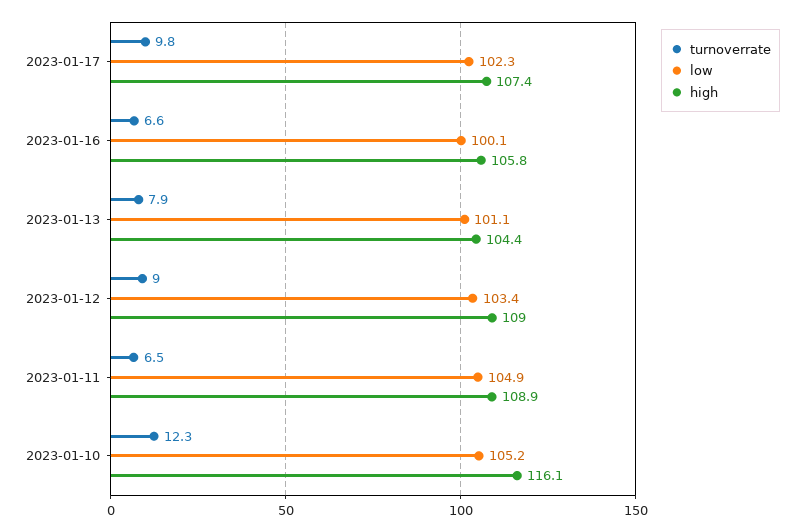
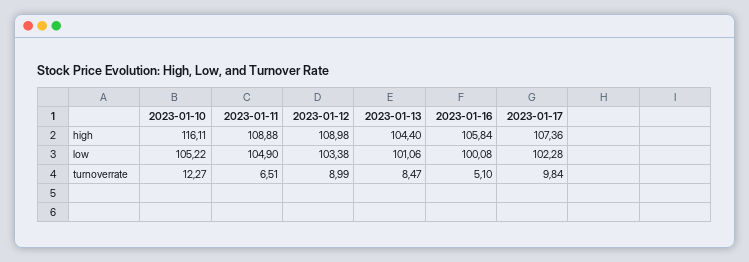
  {
    "turnoverrate": {
      "2023-01-17": 9.84,
-     "2023-01-16": 6.6,
+     "2023-01-16": 5.1,
-     "2023-01-13": 7.9,
+     "2023-01-13": 8.47,
      "2023-01-12": 8.99,
      "2023-01-11": 6.51,
      "2023-01-10": 12.27
    },
    "low": {
      "2023-01-17": 102.28,
      "2023-01-16": 100.08,
      "2023-01-13": 101.06,
      "2023-01-12": 103.38,
      "2023-01-11": 104.9,
      "2023-01-10": 105.22
    },
    "high": {
      "2023-01-17": 107.36,
      "2023-01-16": 105.84,
      "2023-01-13": 104.4,
      "2023-01-12": 108.98,
      "2023-01-11": 108.88,
      "2023-01-10": 116.11
    }
  }

